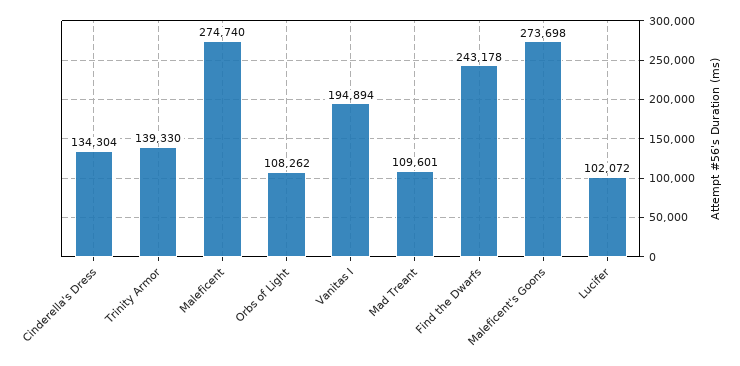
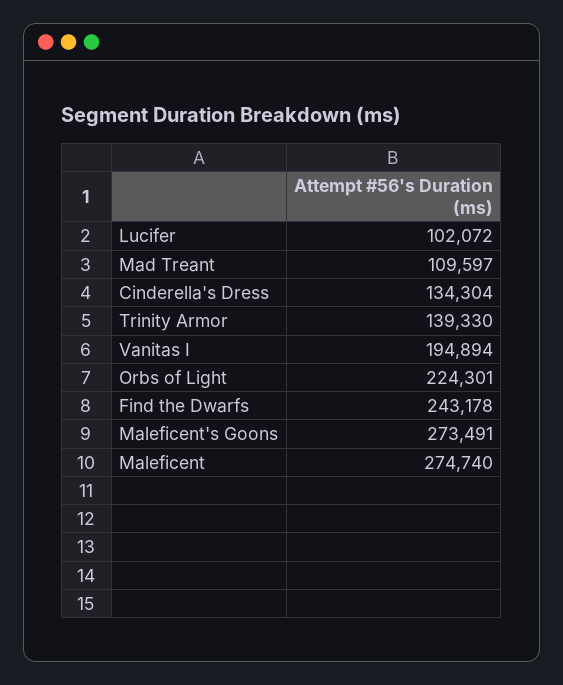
  {
    "Cinderella's Dress": 134304,
    "Trinity Armor": 139330,
    "Maleficent": 274740,
-   "Orbs of Light": 108262,
+   "Orbs of Light": 224301,
    "Vanitas I": 194894,
-   "Mad Treant": 109601,
+   "Mad Treant": 109597,
    "Find the Dwarfs": 243178,
-   "Maleficent's Goons": 273698,
+   "Maleficent's Goons": 273491,
    "Lucifer": 102072
  }

